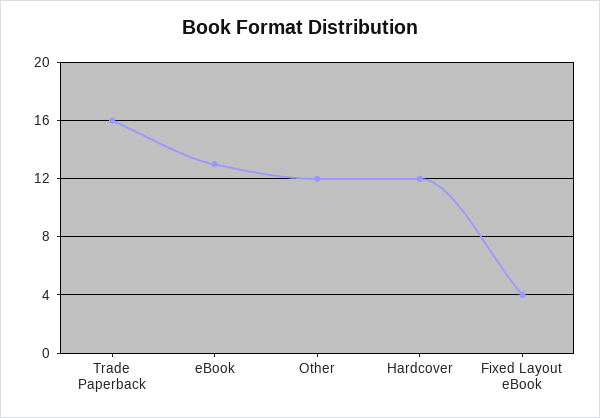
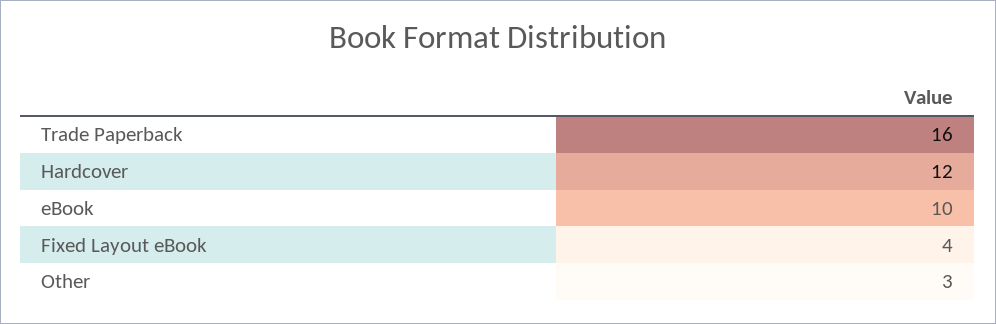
  {
    "Trade Paperback": 16,
-   "eBook": 13,
+   "eBook": 10,
-   "Other": 12,
+   "Other": 3,
    "Hardcover": 12,
    "Fixed Layout eBook": 4
  }

